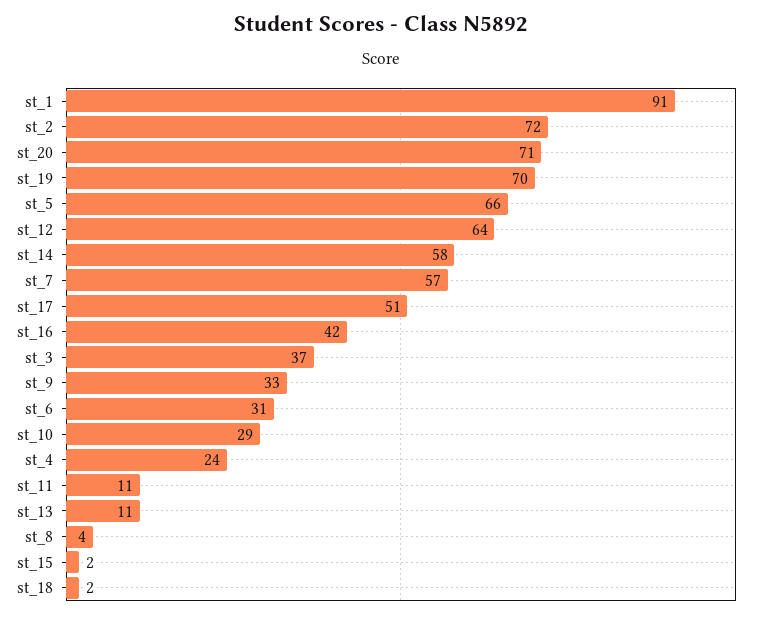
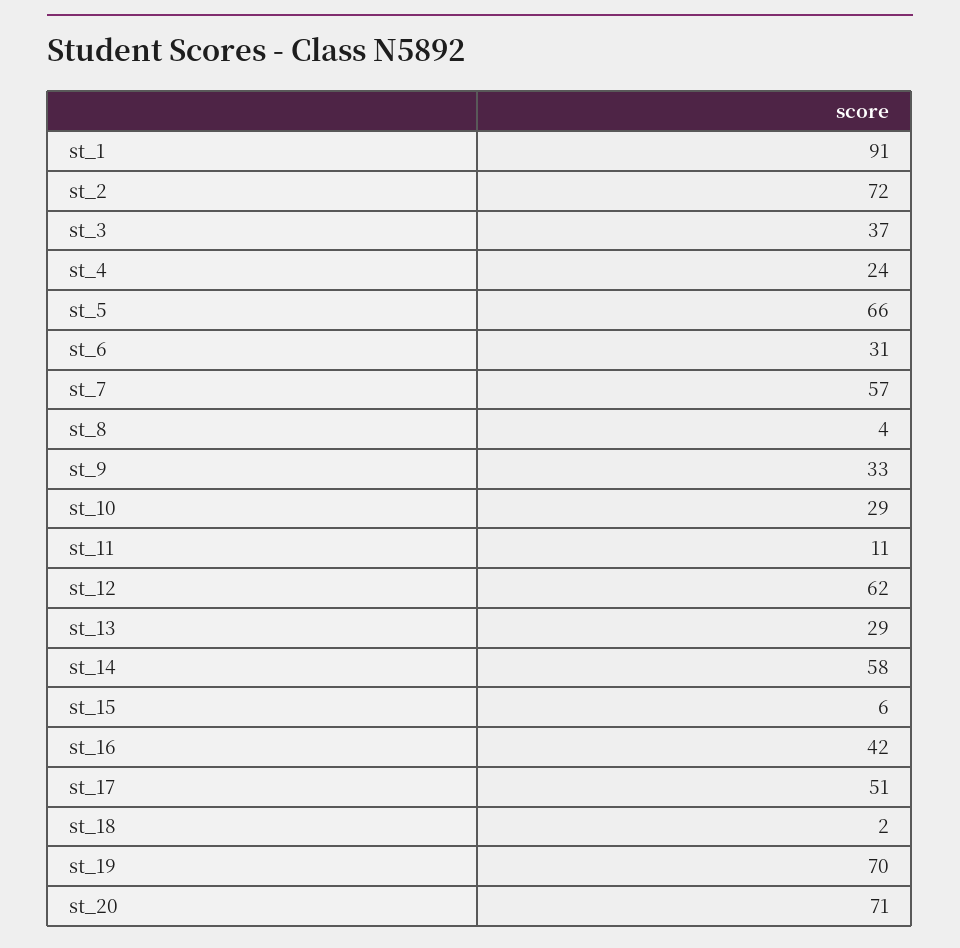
  {
    "st_1": 91,
    "st_2": 72,
    "st_20": 71,
    "st_19": 70,
    "st_5": 66,
-   "st_12": 64,
+   "st_12": 62,
    "st_14": 58,
    "st_7": 57,
    "st_17": 51,
    "st_16": 42,
    "st_3": 37,
    "st_9": 33,
    "st_6": 31,
    "st_10": 29,
    "st_4": 24,
    "st_11": 11,
-   "st_13": 11,
+   "st_13": 29,
    "st_8": 4,
-   "st_15": 2,
+   "st_15": 6,
    "st_18": 2
  }

